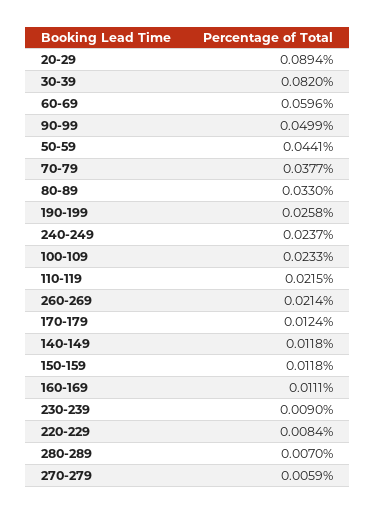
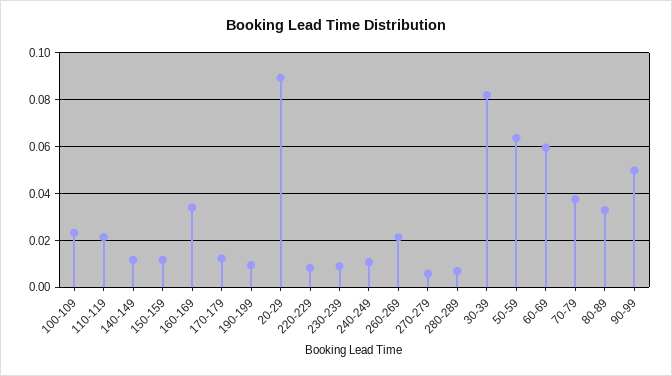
  {
    "20-29": 0.0894,
    "30-39": 0.082,
    "60-69": 0.0596,
    "90-99": 0.0499,
-   "50-59": 0.0441,
+   "50-59": 0.065,
    "70-79": 0.0377,
    "80-89": 0.033,
-   "190-199": 0.0258,
+   "190-199": 0.01,
-   "240-249": 0.0237,
+   "240-249": 0.01,
    "100-109": 0.0233,
    "110-119": 0.0215,
    "260-269": 0.0214,
    "170-179": 0.0124,
    "140-149": 0.0118,
    "150-159": 0.0118,
-   "160-169": 0.0111,
+   "160-169": 0.035,
    "230-239": 0.009,
    "220-229": 0.0084,
    "280-289": 0.007,
    "270-279": 0.0059
  }

